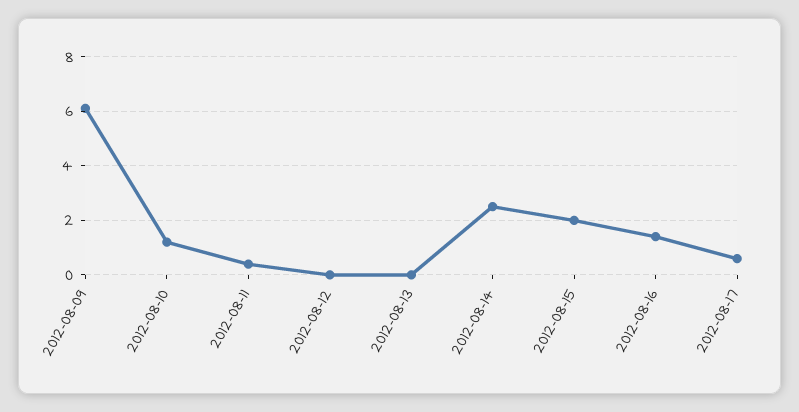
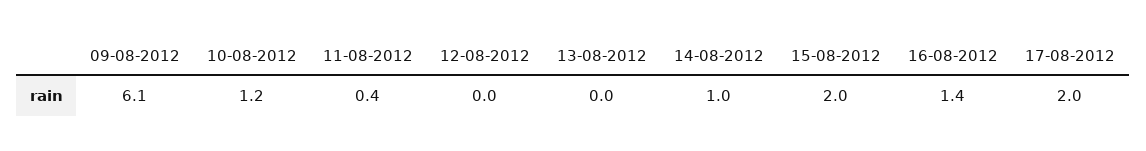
  {
    "2012-08-09": 6.1,
    "2012-08-10": 1.2,
    "2012-08-11": 0.4,
    "2012-08-12": 0,
    "2012-08-13": 0,
-   "2012-08-14": 2.5,
+   "2012-08-14": 1,
    "2012-08-15": 2,
    "2012-08-16": 1.4,
-   "2012-08-17": 0.5
+   "2012-08-17": 2
  }

